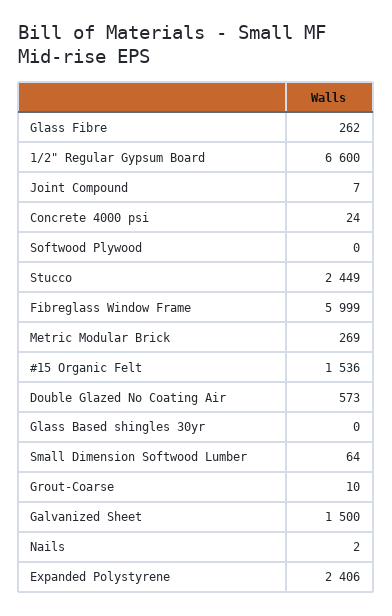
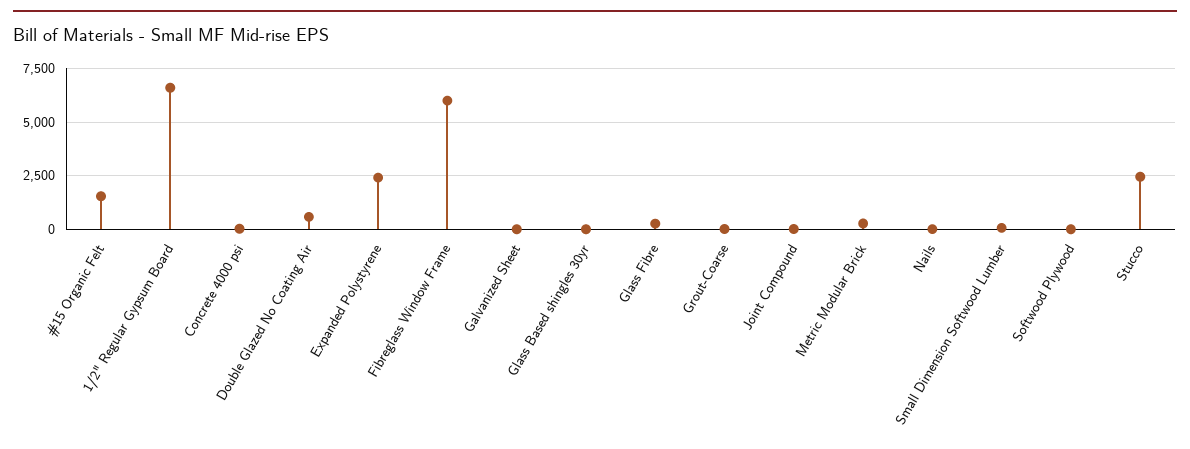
  {
    "Glass Fibre": 262,
    "1/2\" Regular Gypsum Board": 6600,
    "Joint Compound": 7,
    "Concrete 4000 psi": 24,
    "Softwood Plywood": 0,
    "Stucco": 2449,
    "Fibreglass Window Frame": 5999,
    "Metric Modular Brick": 269,
    "#15 Organic Felt": 1536,
    "Double Glazed No Coating Air": 573,
    "Glass Based shingles 30yr": 0,
    "Small Dimension Softwood Lumber": 64,
    "Grout-Coarse": 10,
-   "Galvanized Sheet": 1500,
+   "Galvanized Sheet": 0,
    "Nails": 2,
    "Expanded Polystyrene": 2406
  }

